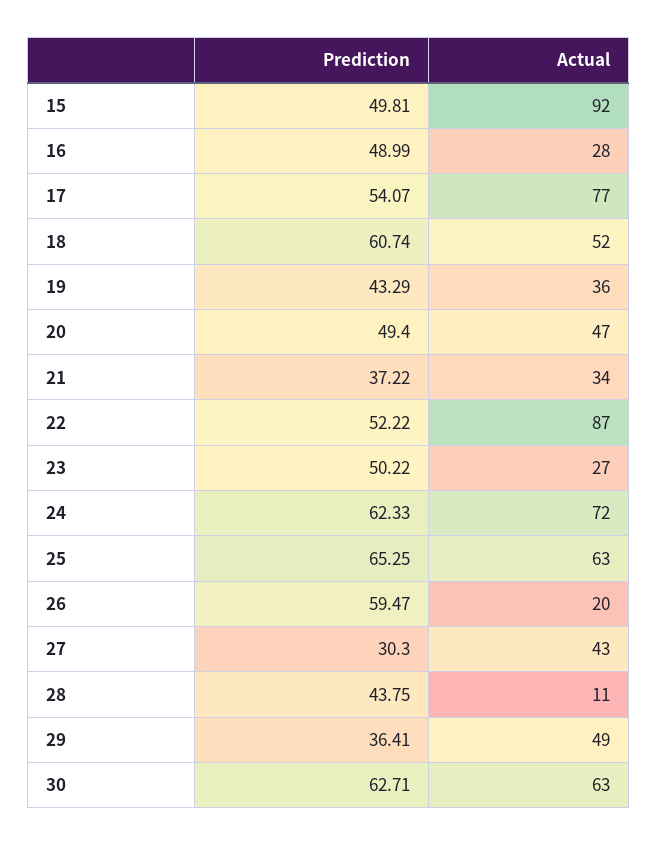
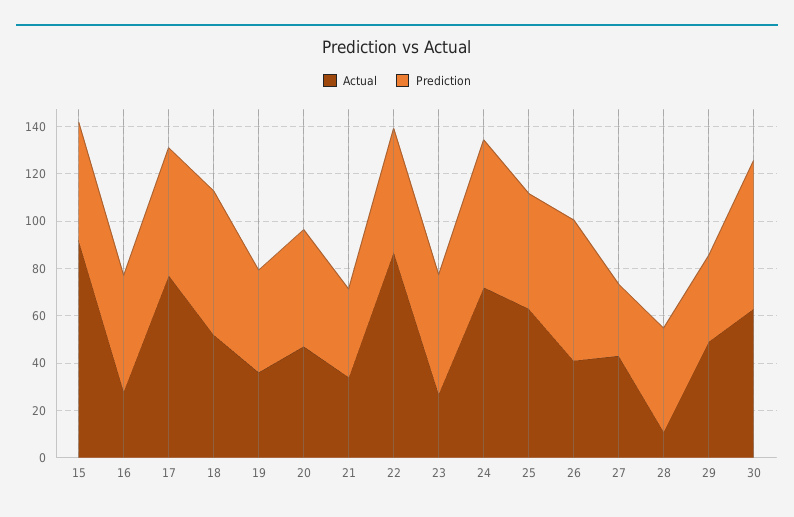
  {
    "Prediction": {
      "15": 49.81,
      "16": 48.99,
      "17": 54.07,
      "18": 60.74,
      "19": 43.29,
      "20": 49.4,
      "21": 37.22,
      "22": 52.22,
      "23": 50.22,
      "24": 62.33,
-     "25": 65.25,
+     "25": 50,
      "26": 59.47,
      "27": 30.3,
      "28": 43.75,
      "29": 36.41,
      "30": 62.71
    },
    "Actual": {
      "15": 92,
      "16": 28,
      "17": 77,
      "18": 52,
      "19": 36,
      "20": 47,
      "21": 34,
      "22": 87,
      "23": 27,
      "24": 72,
      "25": 63,
-     "26": 20,
+     "26": 40,
      "27": 43,
      "28": 11,
      "29": 49,
      "30": 63
    }
  }

